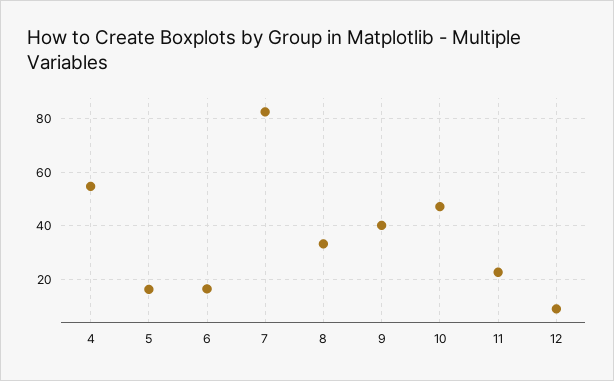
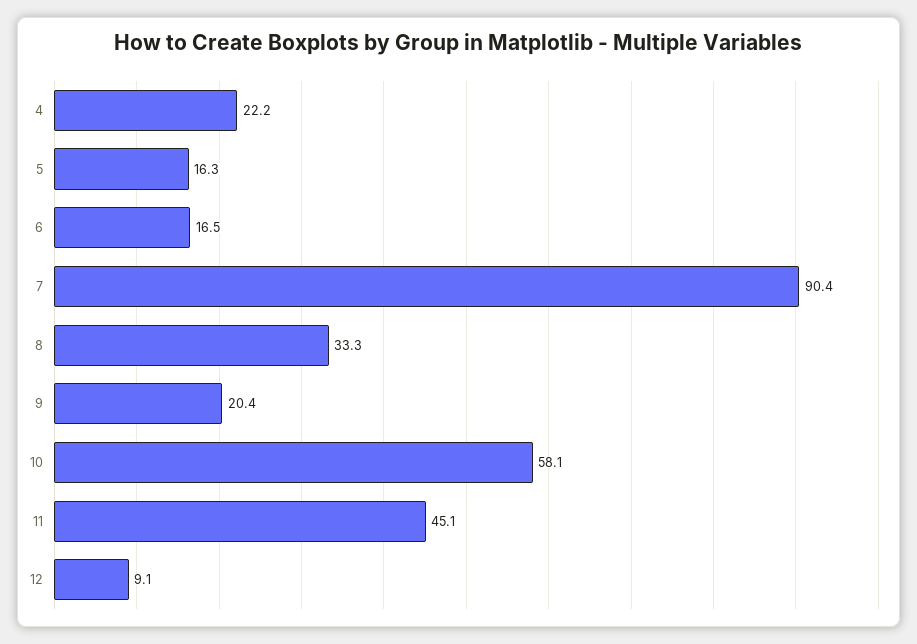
  {
-   "4": 55,
+   "4": 22.2,
    "5": 16.3,
    "6": 16.5,
-   "7": 82.5,
+   "7": 90.4,
    "8": 33.3,
-   "9": 40,
+   "9": 20.4,
-   "10": 47.5,
+   "10": 58.1,
-   "11": 22.5,
+   "11": 45.1,
    "12": 9.1
  }

